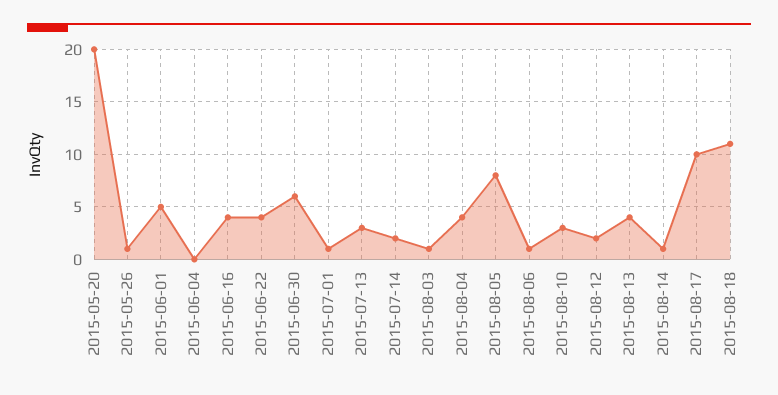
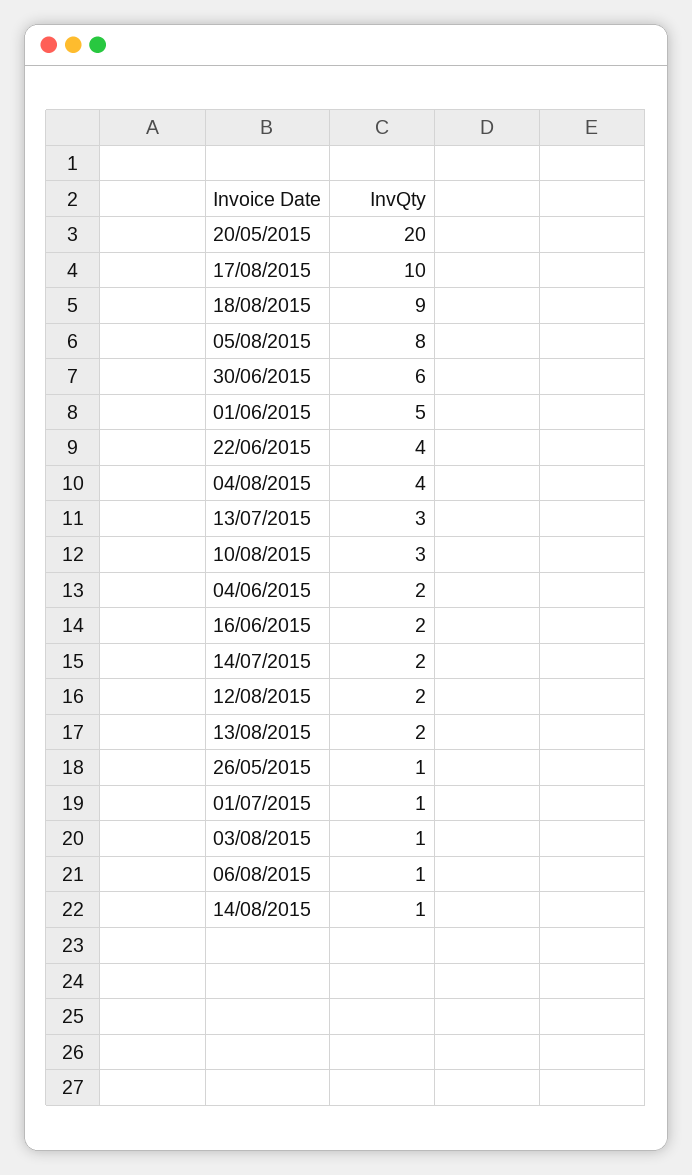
  {
    "2015-05-20": 20,
    "2015-05-26": 1,
    "2015-06-01": 5,
-   "2015-06-04": 0,
+   "2015-06-04": 2,
-   "2015-06-16": 4,
+   "2015-06-16": 2,
    "2015-06-22": 4,
    "2015-06-30": 6,
    "2015-07-01": 1,
    "2015-07-13": 3,
    "2015-07-14": 2,
    "2015-08-03": 1,
    "2015-08-04": 4,
    "2015-08-05": 8,
    "2015-08-06": 1,
    "2015-08-10": 3,
    "2015-08-12": 2,
-   "2015-08-13": 4,
+   "2015-08-13": 2,
    "2015-08-14": 1,
    "2015-08-17": 10,
-   "2015-08-18": 11
+   "2015-08-18": 9
  }

